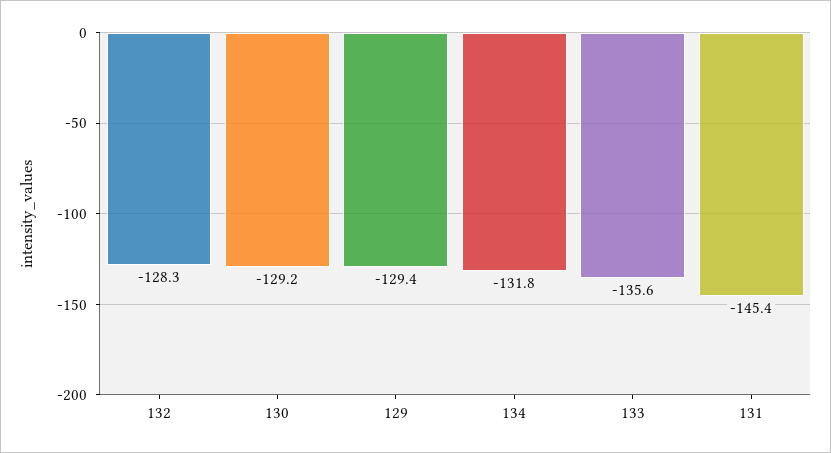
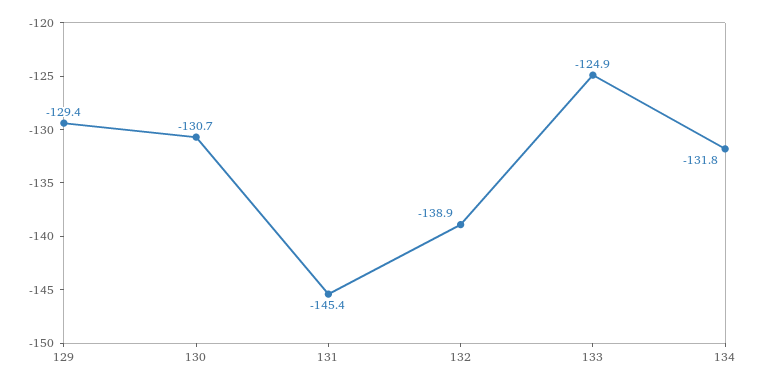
  {
-   "132": -128.3,
+   "132": -138.9,
-   "130": -129.2,
+   "130": -130.7,
    "129": -129.4,
    "134": -131.8,
-   "133": -135.6,
+   "133": -124.9,
    "131": -145.4
  }

